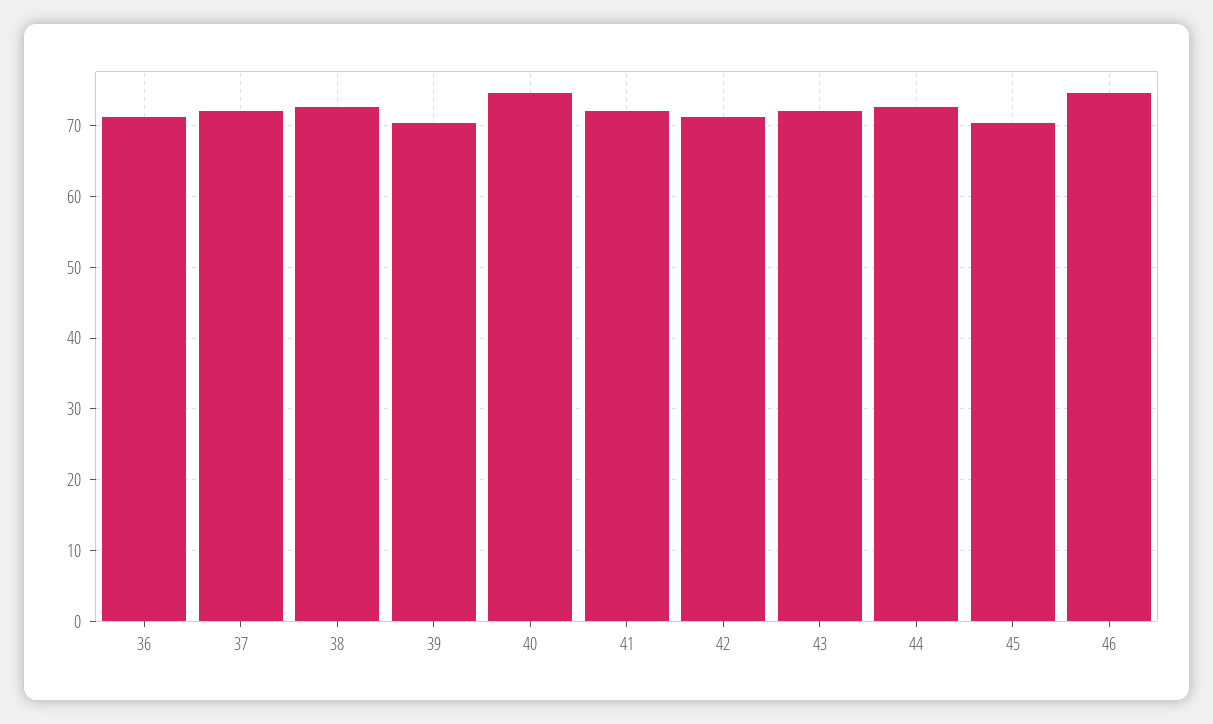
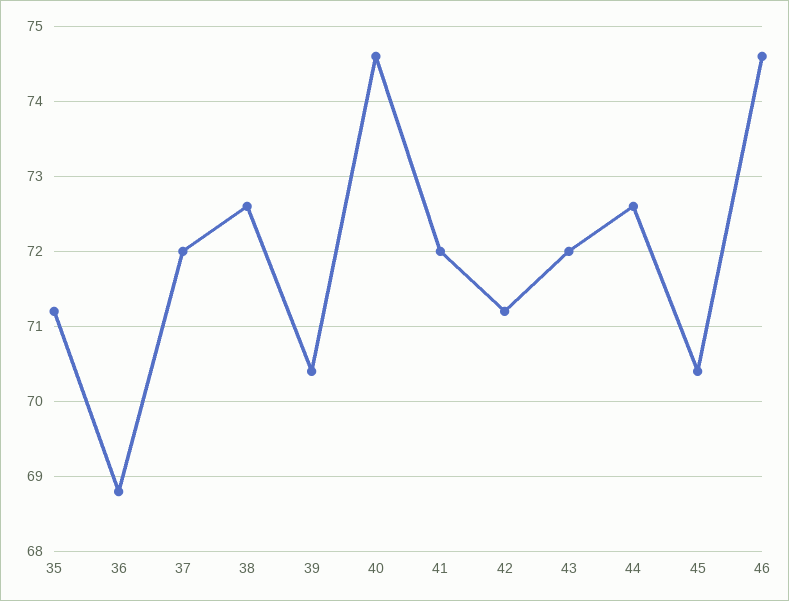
  {
-   "36": 71,
+   "36": 68.8,
    "37": 72,
    "38": 72.6,
    "39": 70.4,
    "40": 74.6,
    "41": 72,
    "42": 71.2,
    "43": 72,
    "44": 72.6,
    "45": 70.4,
-   "46": 74.6
+   "46": 74.6,
+   "35": 71.2
  }

